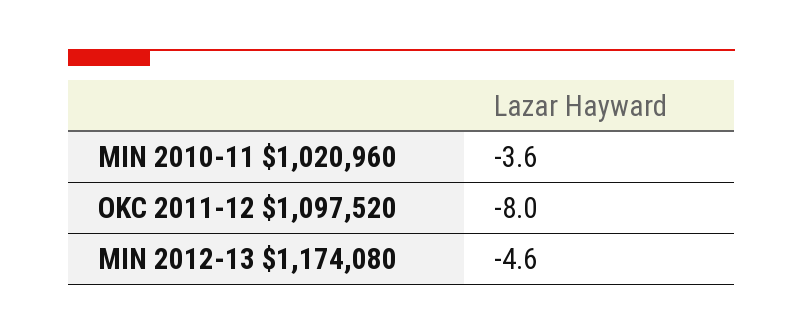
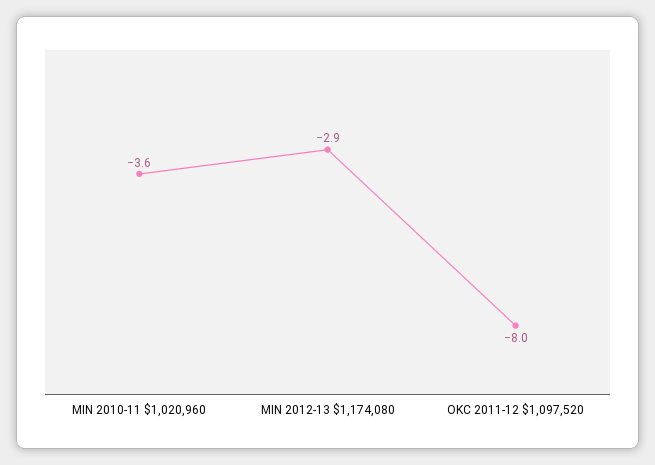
  {
    "MIN 2010-11 $1,020,960": -3.6,
    "OKC 2011-12 $1,097,520": -8,
-   "MIN 2012-13 $1,174,080": -4.6
+   "MIN 2012-13 $1,174,080": -2.9
  }

